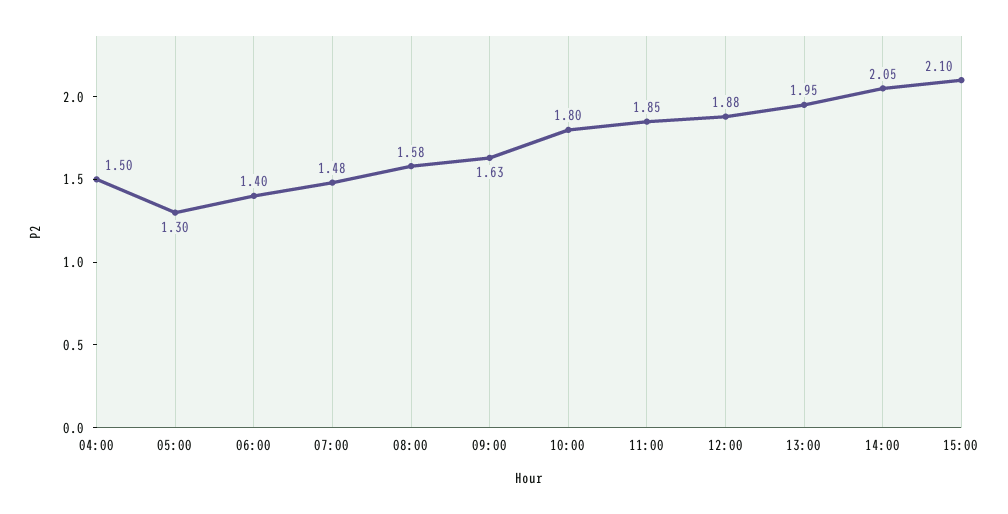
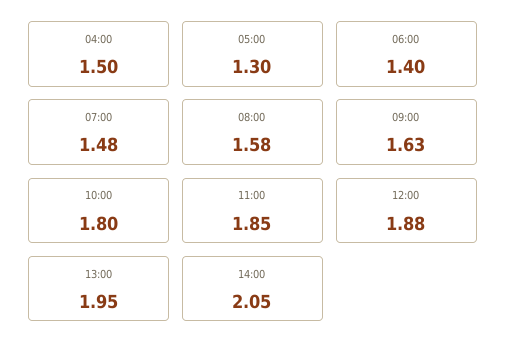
  {
    "04:00": 1.5,
    "05:00": 1.3,
    "06:00": 1.4,
    "07:00": 1.48,
    "08:00": 1.58,
    "09:00": 1.63,
    "10:00": 1.8,
    "11:00": 1.85,
    "12:00": 1.88,
    "13:00": 1.95,
-   "14:00": 2.05,
+   "14:00": 2.05
-   "15:00": 2.1
  }

